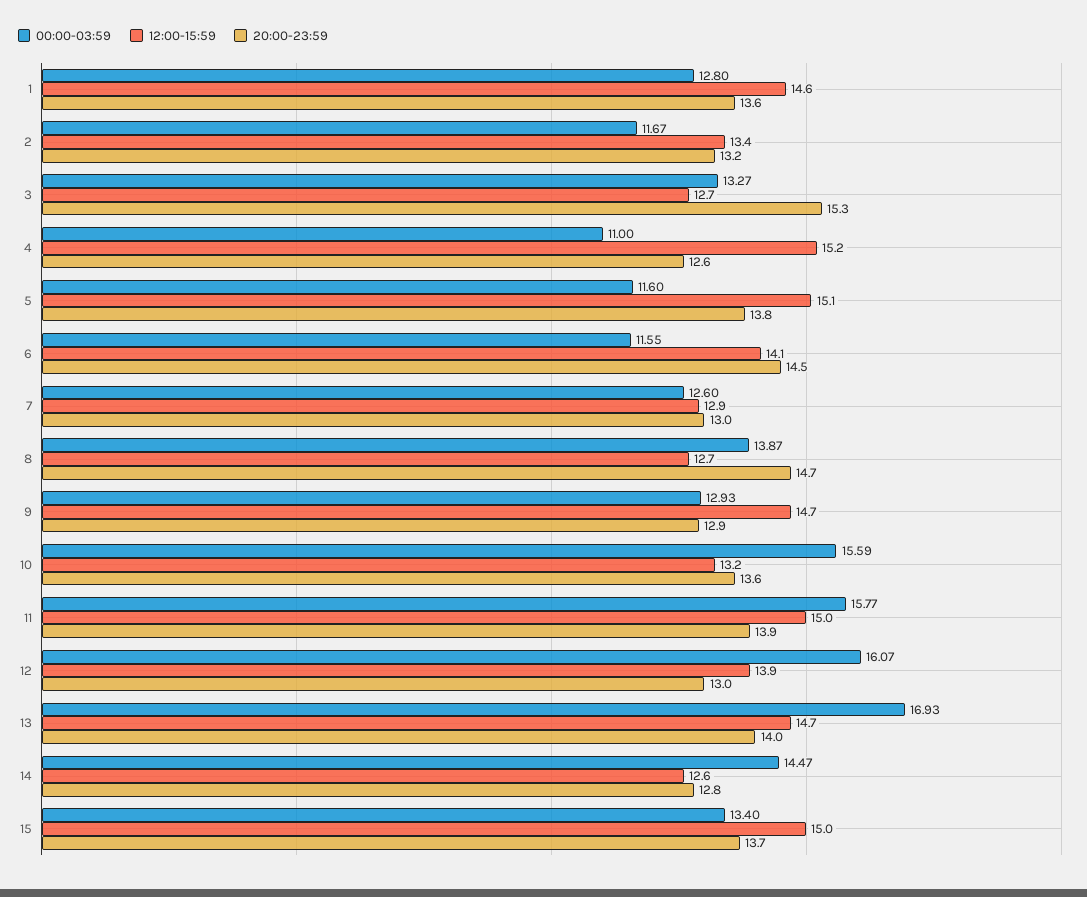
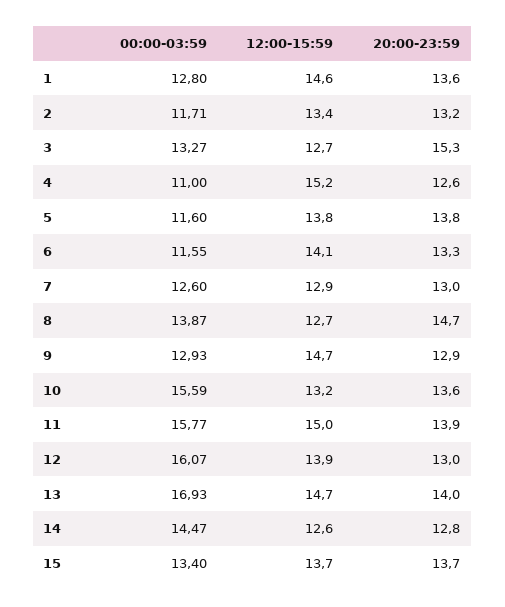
  {
    "00:00-03:59": {
      "1": 12.8,
-     "2": 11.67,
+     "2": 11.71,
      "3": 13.27,
      "4": 11,
      "5": 11.6,
      "6": 11.55,
      "7": 12.6,
      "8": 13.87,
      "9": 12.93,
      "10": 15.59,
      "11": 15.77,
      "12": 16.07,
      "13": 16.93,
      "14": 14.47,
      "15": 13.4
    },
    "12:00-15:59": {
      "1": 14.6,
      "2": 13.4,
      "3": 12.7,
      "4": 15.2,
-     "5": 15.1,
+     "5": 13.8,
      "6": 14.1,
      "7": 12.9,
      "8": 12.7,
      "9": 14.7,
      "10": 13.2,
      "11": 15,
      "12": 13.9,
      "13": 14.7,
      "14": 12.6,
-     "15": 15
+     "15": 13.7
    },
    "20:00-23:59": {
      "1": 13.6,
      "2": 13.2,
      "3": 15.3,
      "4": 12.6,
      "5": 13.8,
-     "6": 14.5,
+     "6": 13.3,
      "7": 13,
      "8": 14.7,
      "9": 12.9,
      "10": 13.6,
      "11": 13.9,
      "12": 13,
      "13": 14,
      "14": 12.8,
      "15": 13.7
    }
  }

